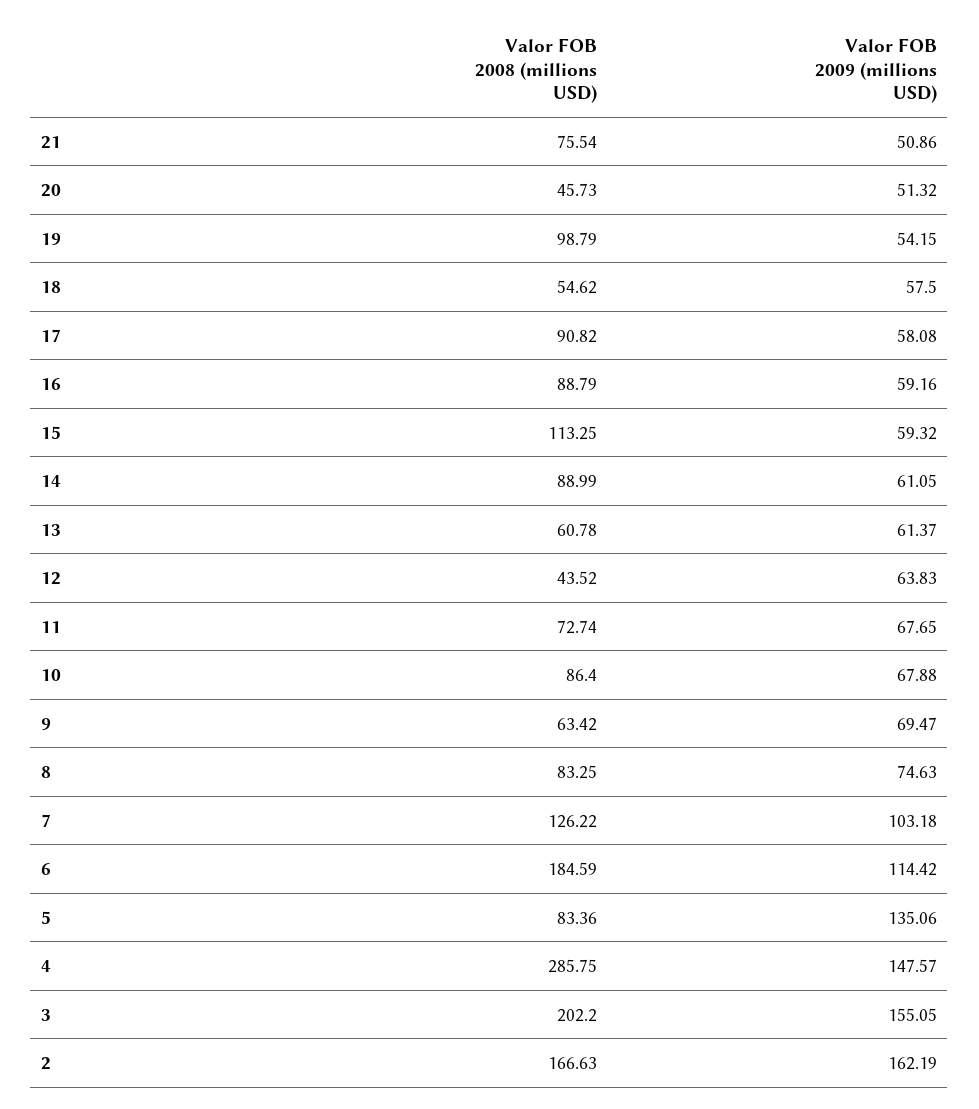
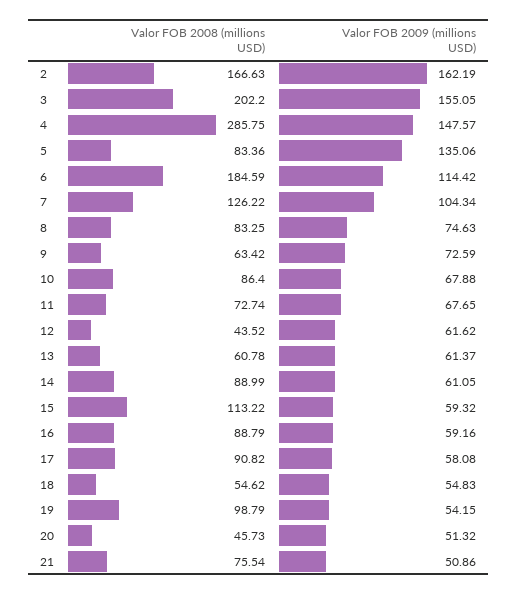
  {
    "Valor FOB 2008 (millions USD)": {
      "21": 75.54,
      "20": 45.73,
      "19": 98.79,
      "18": 54.62,
      "17": 90.82,
      "16": 88.79,
-     "15": 113.25,
+     "15": 113.22,
      "14": 88.99,
      "13": 60.78,
      "12": 43.52,
      "11": 72.74,
      "10": 86.4,
      "9": 63.42,
      "8": 83.25,
      "7": 126.22,
      "6": 184.59,
      "5": 83.36,
      "4": 285.75,
      "3": 202.2,
      "2": 166.63
    },
    "Valor FOB 2009 (millions USD)": {
      "21": 50.86,
      "20": 51.32,
      "19": 54.15,
-     "18": 57.5,
+     "18": 54.83,
      "17": 58.08,
      "16": 59.16,
      "15": 59.32,
      "14": 61.05,
      "13": 61.37,
-     "12": 63.83,
+     "12": 61.62,
      "11": 67.65,
      "10": 67.88,
-     "9": 69.47,
+     "9": 72.59,
      "8": 74.63,
-     "7": 103.18,
+     "7": 104.34,
      "6": 114.42,
      "5": 135.06,
      "4": 147.57,
      "3": 155.05,
      "2": 162.19
    }
  }

